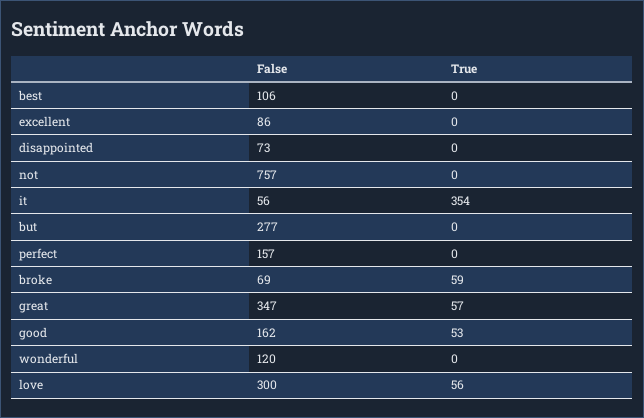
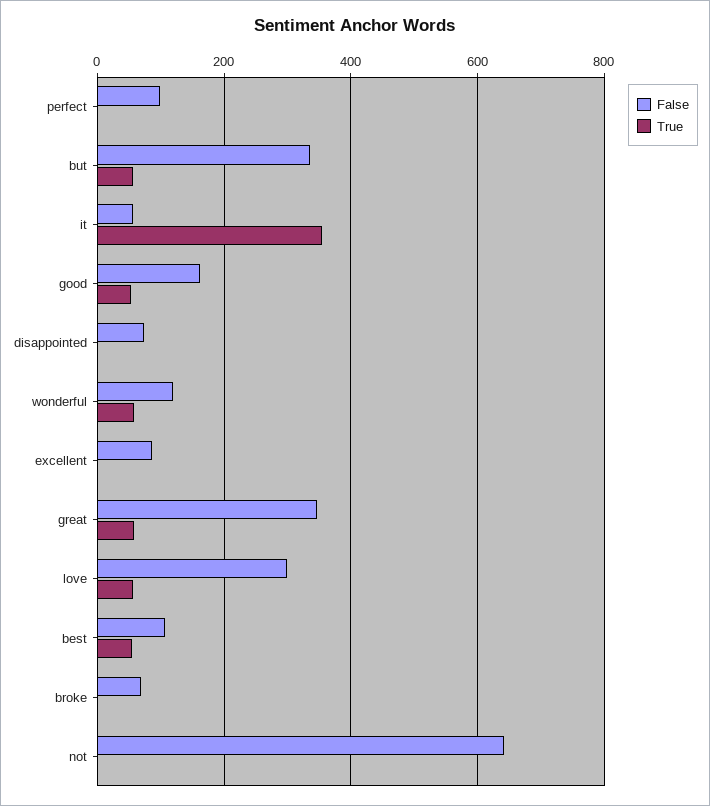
  {
    "False": {
      "best": 106,
      "excellent": 86,
      "disappointed": 73,
-     "not": 757,
+     "not": 640,
      "it": 56,
-     "but": 277,
+     "but": 340,
-     "perfect": 157,
+     "perfect": 100,
      "broke": 69,
      "great": 347,
      "good": 162,
      "wonderful": 120,
      "love": 300
    },
    "True": {
-     "best": 0,
+     "best": 60,
      "excellent": 0,
      "disappointed": 0,
      "not": 0,
      "it": 354,
-     "but": 0,
+     "but": 60,
      "perfect": 0,
-     "broke": 59,
+     "broke": 0,
      "great": 57,
      "good": 53,
-     "wonderful": 0,
+     "wonderful": 60,
      "love": 56
    }
  }

